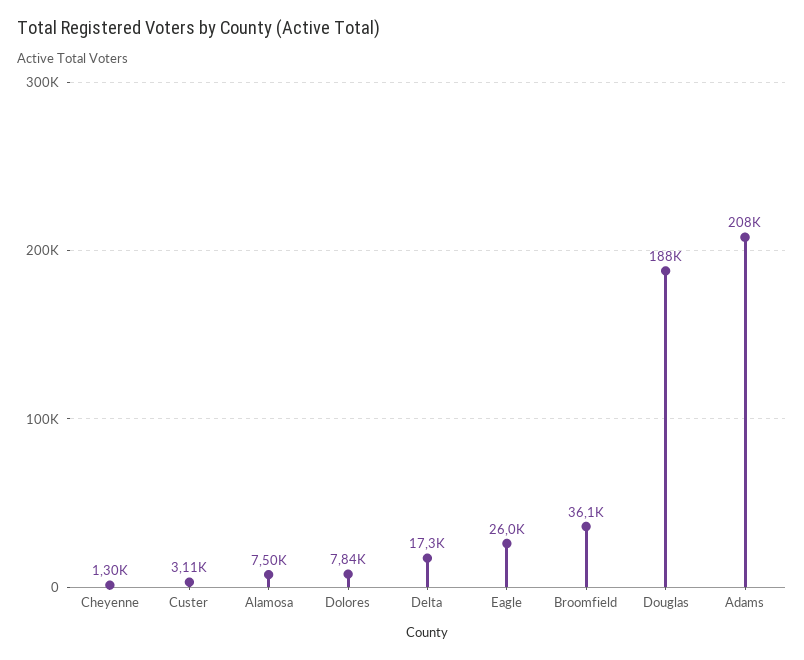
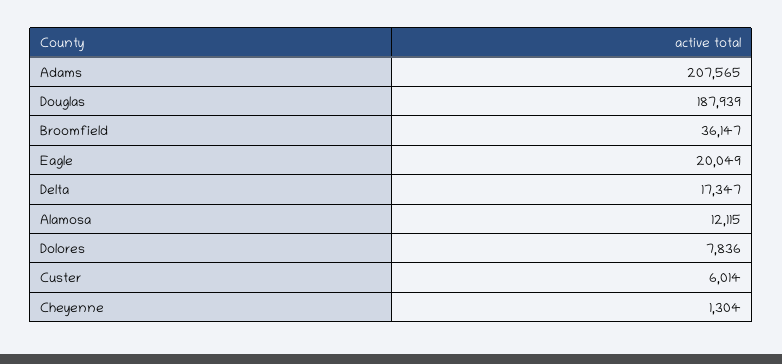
  {
    "Cheyenne": 1304,
-   "Custer": 3110,
+   "Custer": 6014,
-   "Alamosa": 7500,
+   "Alamosa": 12115,
    "Dolores": 7836,
    "Delta": 17347,
-   "Eagle": 26000,
+   "Eagle": 20049,
    "Broomfield": 36147,
    "Douglas": 187939,
    "Adams": 207565
  }

